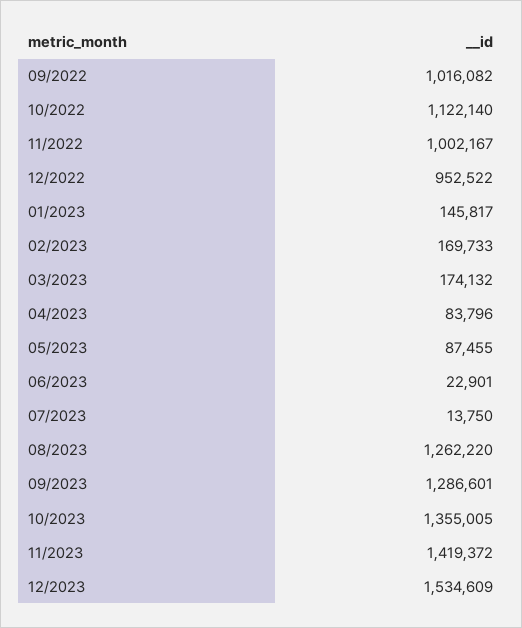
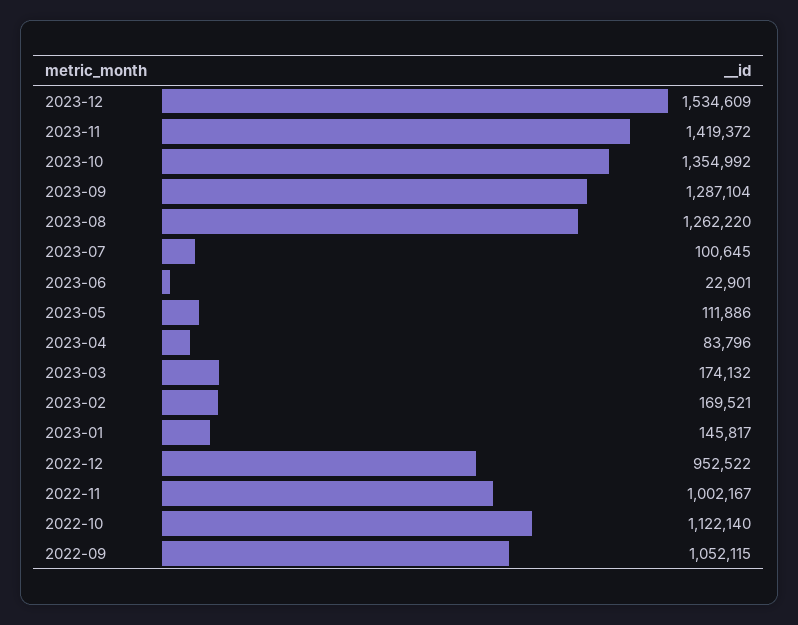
  {
-   "09/2022": 1016082,
+   "09/2022": 1052115,
    "10/2022": 1122140,
    "11/2022": 1002167,
    "12/2022": 952522,
    "01/2023": 145817,
-   "02/2023": 169733,
+   "02/2023": 169521,
    "03/2023": 174132,
    "04/2023": 83796,
-   "05/2023": 87455,
+   "05/2023": 111886,
    "06/2023": 22901,
-   "07/2023": 13750,
+   "07/2023": 100645,
    "08/2023": 1262220,
-   "09/2023": 1286601,
+   "09/2023": 1287104,
-   "10/2023": 1355005,
+   "10/2023": 1354992,
    "11/2023": 1419372,
    "12/2023": 1534609
  }

